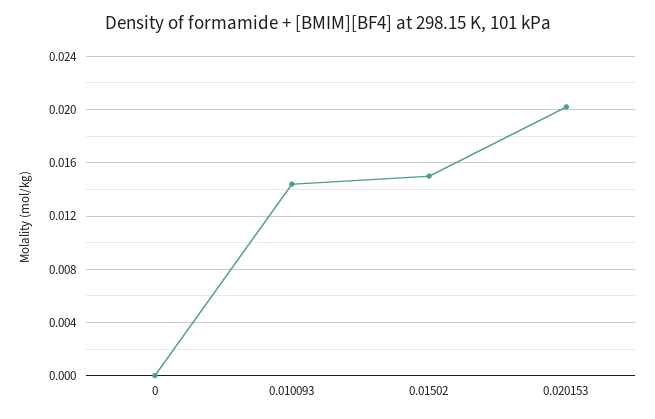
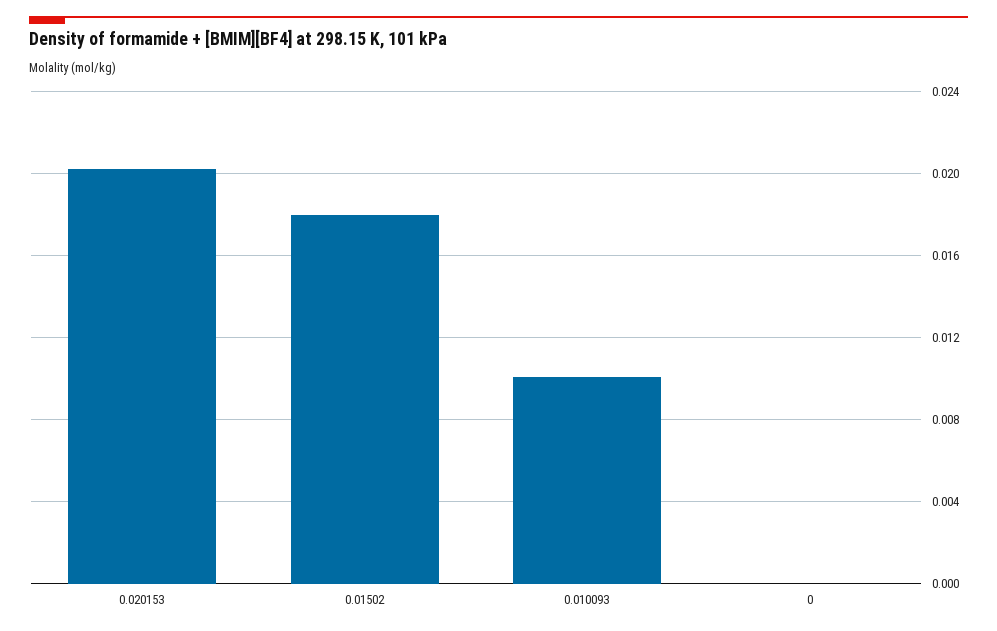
  {
    "0": 0,
-   "0.010093": 0.0145,
+   "0.010093": 0.01,
-   "0.01502": 0.015,
+   "0.01502": 0.018,
    "0.020153": 0.02
  }

